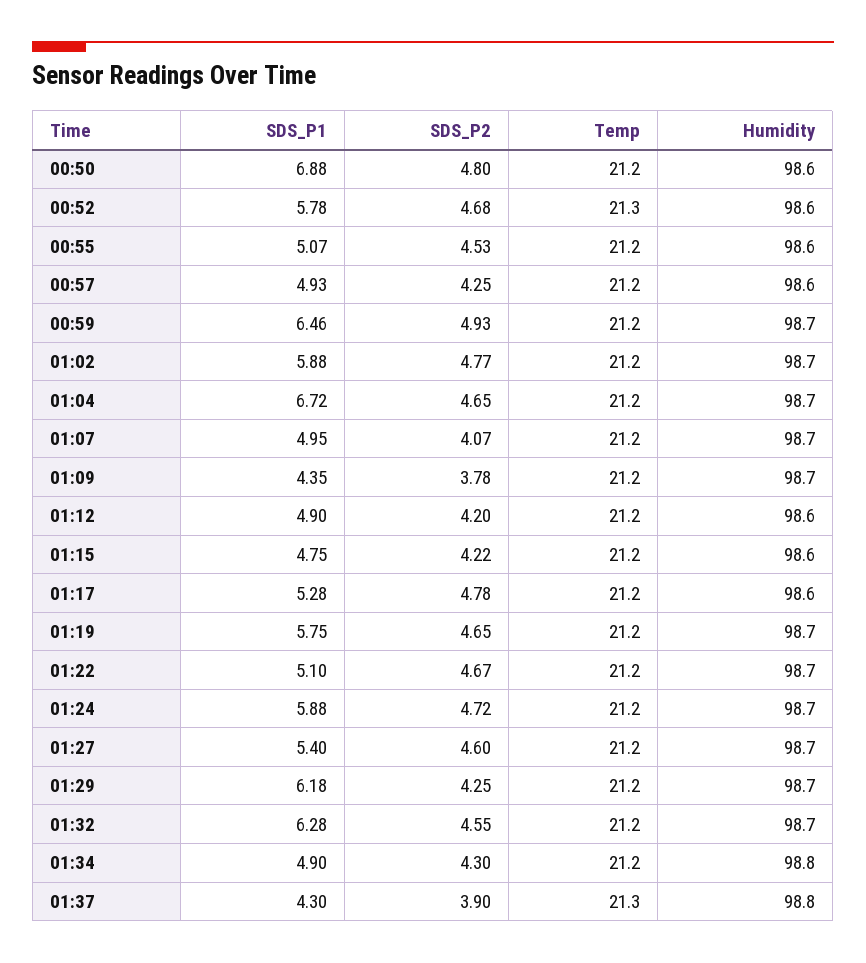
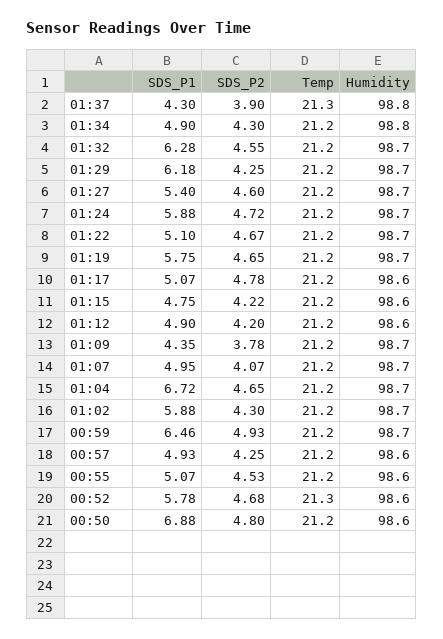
  {
    "SDS_P1": {
      "00:50": 6.88,
      "00:52": 5.78,
      "00:55": 5.07,
      "00:57": 4.93,
      "00:59": 6.46,
      "01:02": 5.88,
      "01:04": 6.72,
      "01:07": 4.95,
      "01:09": 4.35,
      "01:12": 4.9,
      "01:15": 4.75,
-     "01:17": 5.28,
+     "01:17": 5.07,
      "01:19": 5.75,
      "01:22": 5.1,
      "01:24": 5.88,
      "01:27": 5.4,
      "01:29": 6.18,
      "01:32": 6.28,
      "01:34": 4.9,
      "01:37": 4.3
    },
    "SDS_P2": {
      "00:50": 4.8,
      "00:52": 4.68,
      "00:55": 4.53,
      "00:57": 4.25,
      "00:59": 4.93,
-     "01:02": 4.77,
+     "01:02": 4.3,
      "01:04": 4.65,
      "01:07": 4.07,
      "01:09": 3.78,
      "01:12": 4.2,
      "01:15": 4.22,
      "01:17": 4.78,
      "01:19": 4.65,
      "01:22": 4.67,
      "01:24": 4.72,
      "01:27": 4.6,
      "01:29": 4.25,
      "01:32": 4.55,
      "01:34": 4.3,
      "01:37": 3.9
    },
    "Temp": {
      "00:50": 21.2,
      "00:52": 21.3,
      "00:55": 21.2,
      "00:57": 21.2,
      "00:59": 21.2,
      "01:02": 21.2,
      "01:04": 21.2,
      "01:07": 21.2,
      "01:09": 21.2,
      "01:12": 21.2,
      "01:15": 21.2,
      "01:17": 21.2,
      "01:19": 21.2,
      "01:22": 21.2,
      "01:24": 21.2,
      "01:27": 21.2,
      "01:29": 21.2,
      "01:32": 21.2,
      "01:34": 21.2,
      "01:37": 21.3
    },
    "Humidity": {
      "00:50": 98.6,
      "00:52": 98.6,
      "00:55": 98.6,
      "00:57": 98.6,
      "00:59": 98.7,
      "01:02": 98.7,
      "01:04": 98.7,
      "01:07": 98.7,
      "01:09": 98.7,
      "01:12": 98.6,
      "01:15": 98.6,
      "01:17": 98.6,
      "01:19": 98.7,
      "01:22": 98.7,
      "01:24": 98.7,
      "01:27": 98.7,
      "01:29": 98.7,
      "01:32": 98.7,
      "01:34": 98.8,
      "01:37": 98.8
    }
  }

